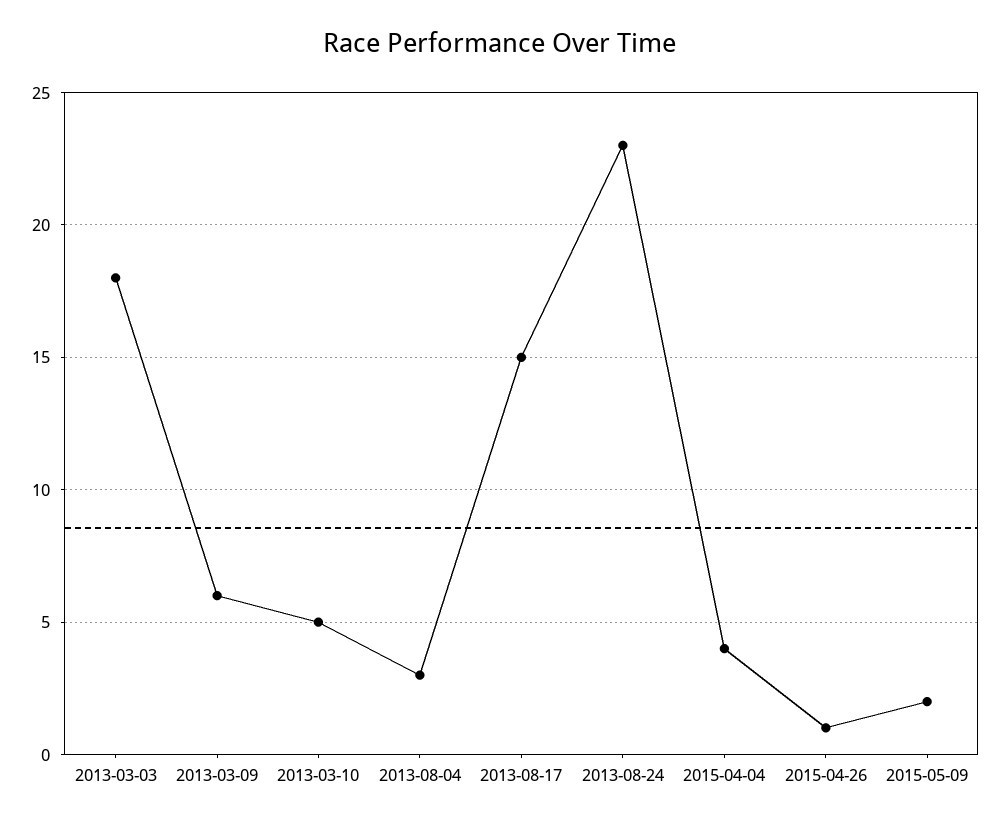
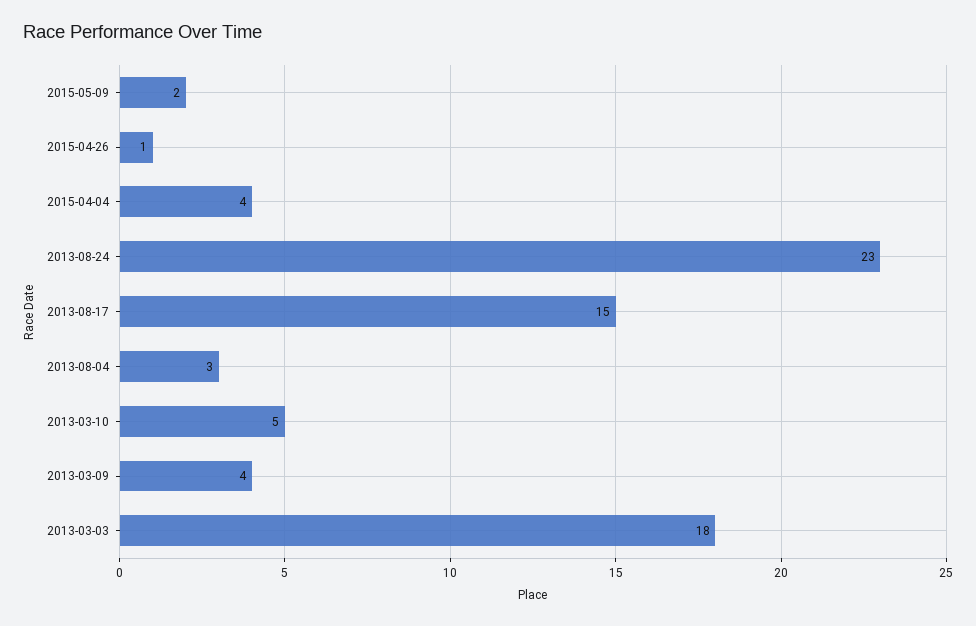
  {
    "2013-03-03": 18,
-   "2013-03-09": 6,
+   "2013-03-09": 4,
    "2013-03-10": 5,
    "2013-08-04": 3,
    "2013-08-17": 15,
    "2013-08-24": 23,
    "2015-04-04": 4,
    "2015-04-26": 1,
    "2015-05-09": 2
  }

